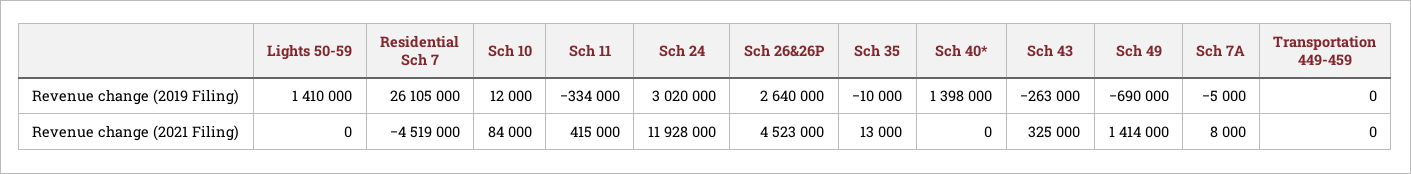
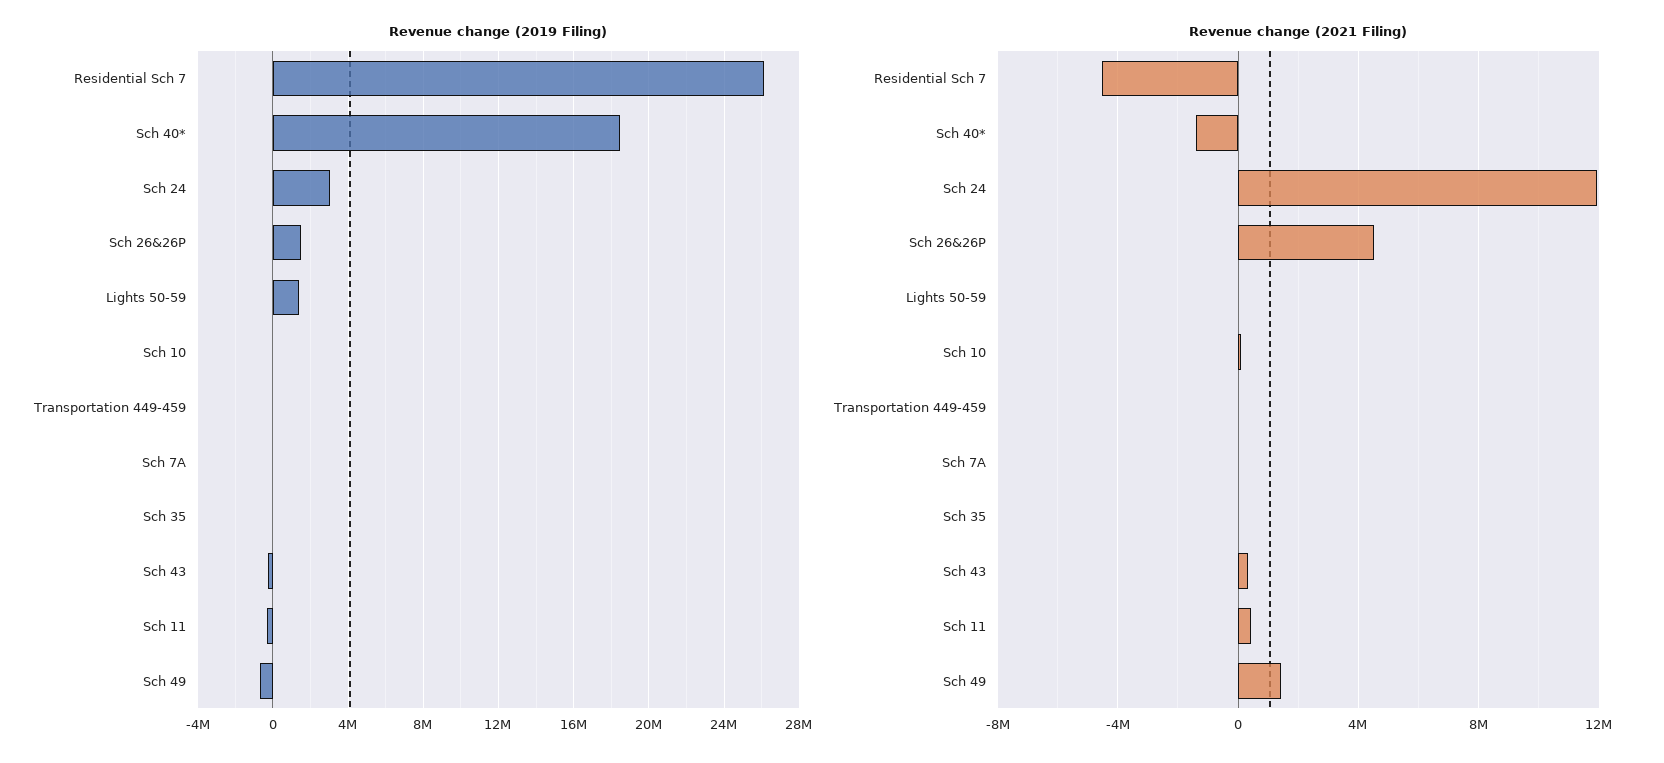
  {
    "Revenue change (2019 Filing)": {
      "Lights 50-59": 1410000,
      "Residential Sch 7": 26105000,
      "Sch 10": 12000,
      "Sch 11": -334000,
      "Sch 24": 3020000,
-     "Sch 26&26P": 2640000,
+     "Sch 26&26P": 1500000,
      "Sch 35": -10000,
-     "Sch 40*": 1398000,
+     "Sch 40*": 18500000,
      "Sch 43": -263000,
      "Sch 49": -690000,
      "Sch 7A": -5000,
      "Transportation 449-459": 0
    },
    "Revenue change (2021 Filing)": {
      "Lights 50-59": 0,
      "Residential Sch 7": -4519000,
      "Sch 10": 84000,
      "Sch 11": 415000,
      "Sch 24": 11928000,
      "Sch 26&26P": 4523000,
      "Sch 35": 13000,
-     "Sch 40*": 0,
+     "Sch 40*": -1500000,
      "Sch 43": 325000,
      "Sch 49": 1414000,
      "Sch 7A": 8000,
      "Transportation 449-459": 0
    }
  }

